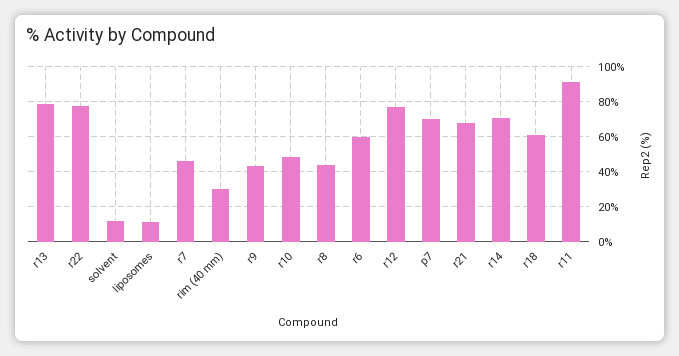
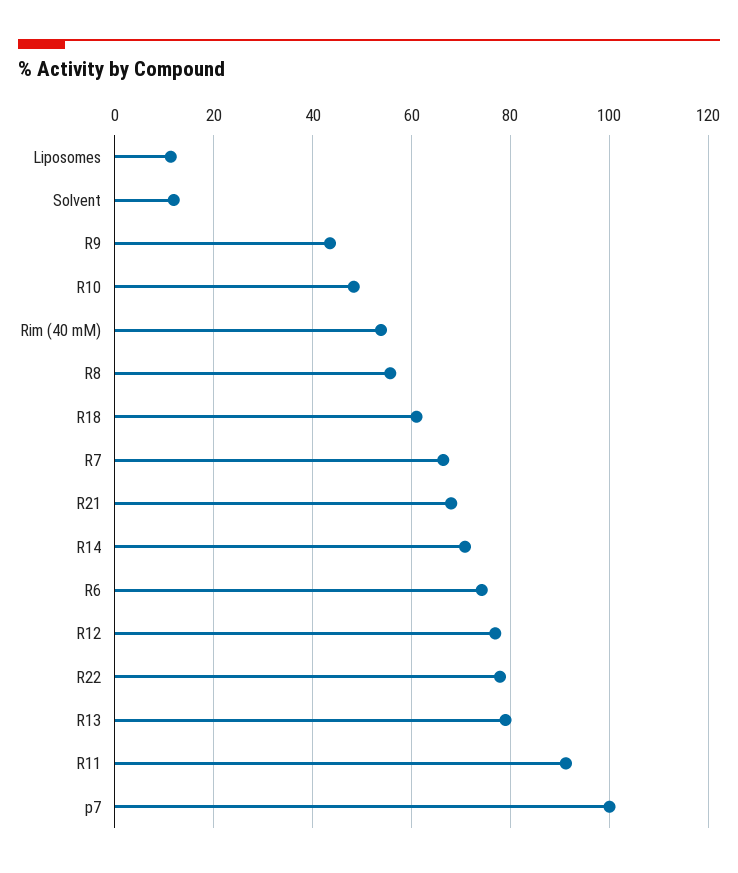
  {
    "r13": 80,
    "r22": 78,
    "solvent": 12,
    "liposomes": 12,
-   "r7": 45,
+   "r7": 66,
-   "rim (40 mm)": 30,
+   "rim (40 mm)": 54,
    "r9": 44,
    "r10": 48,
-   "r8": 45,
+   "r8": 56,
-   "r6": 60,
+   "r6": 74,
    "r12": 76,
-   "p7": 70,
+   "p7": 100,
    "r21": 68,
    "r14": 70,
    "r18": 62,
    "r11": 92
  }

